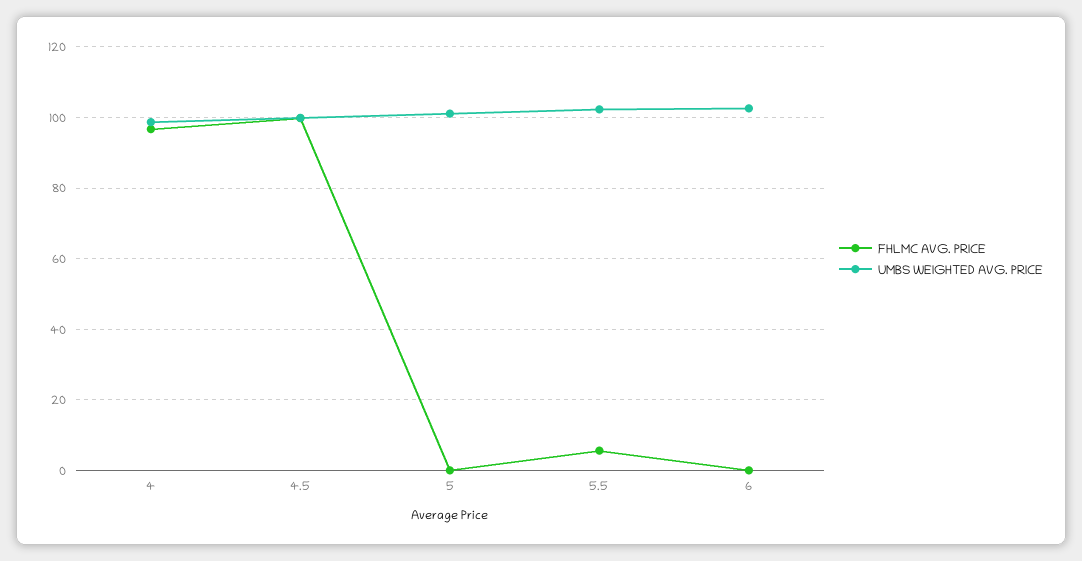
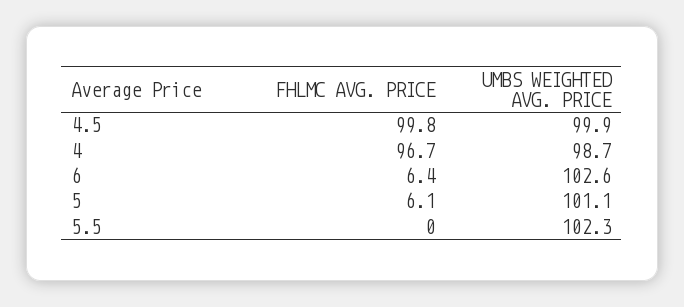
  {
    "FHLMC AVG. PRICE": {
      "4": 96.7,
      "4.5": 99.8,
-     "5": 0,
+     "5": 6.1,
-     "5.5": 6,
+     "5.5": 0,
-     "6": 0
+     "6": 6.4
    },
    "UMBS WEIGHTED AVG. PRICE": {
      "4": 98.7,
      "4.5": 99.9,
      "5": 101.1,
      "5.5": 102.3,
      "6": 102.6
    }
  }

